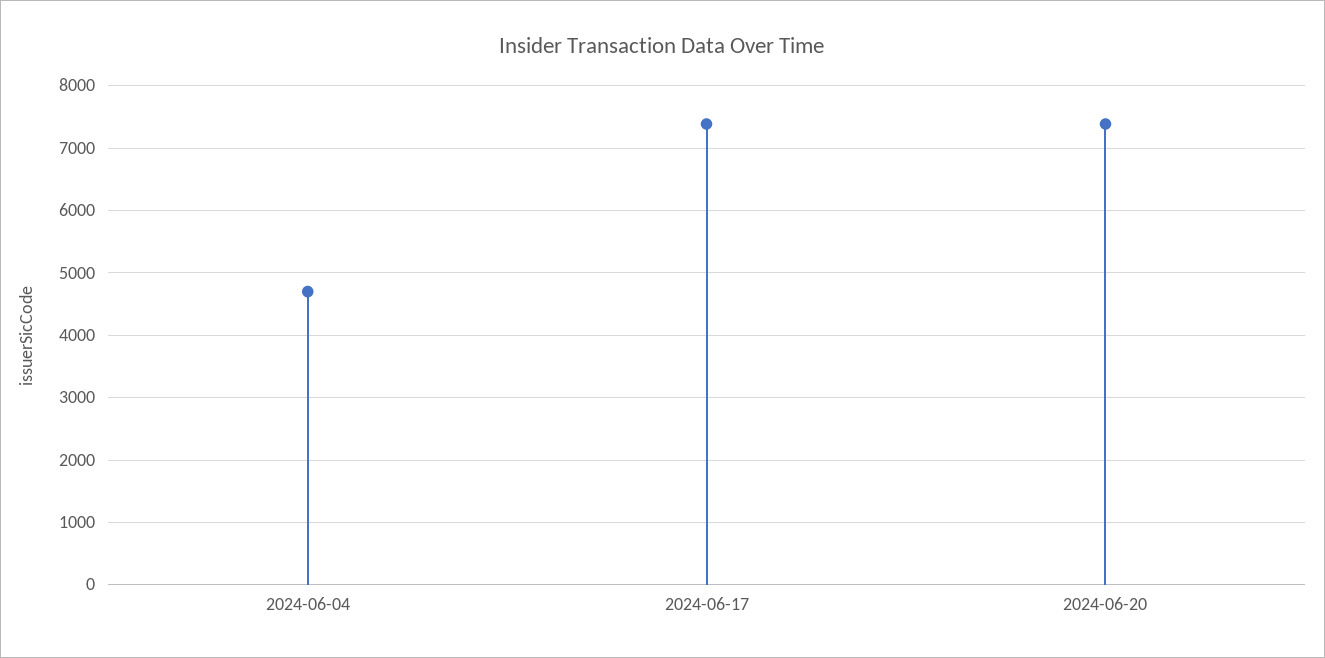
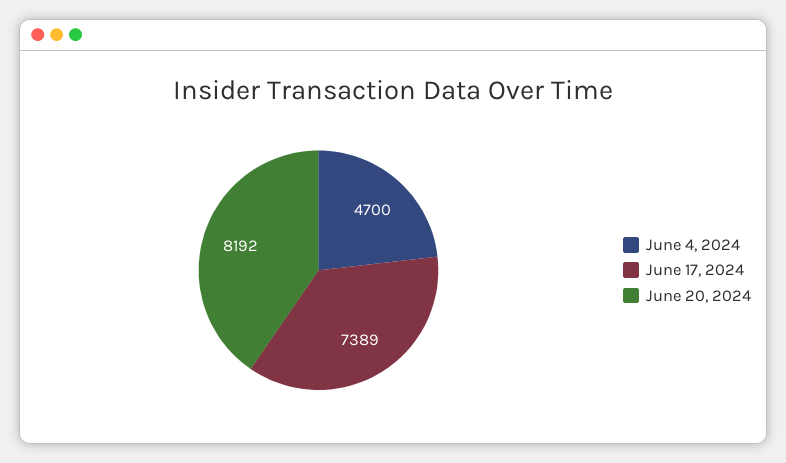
  {
    "2024-06-04": 4700,
    "2024-06-17": 7389,
-   "2024-06-20": 7400
+   "2024-06-20": 8192
  }

